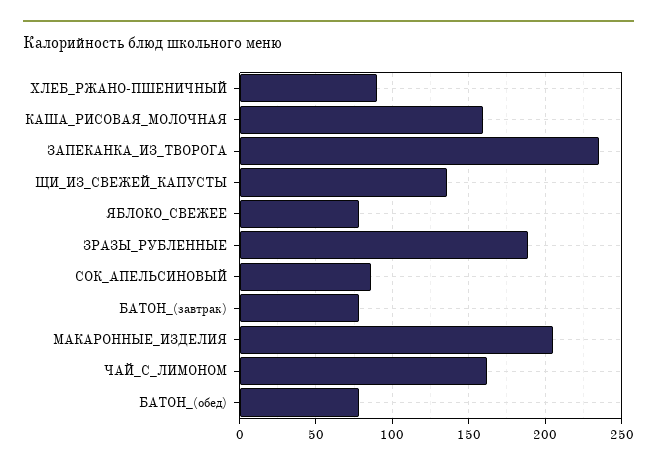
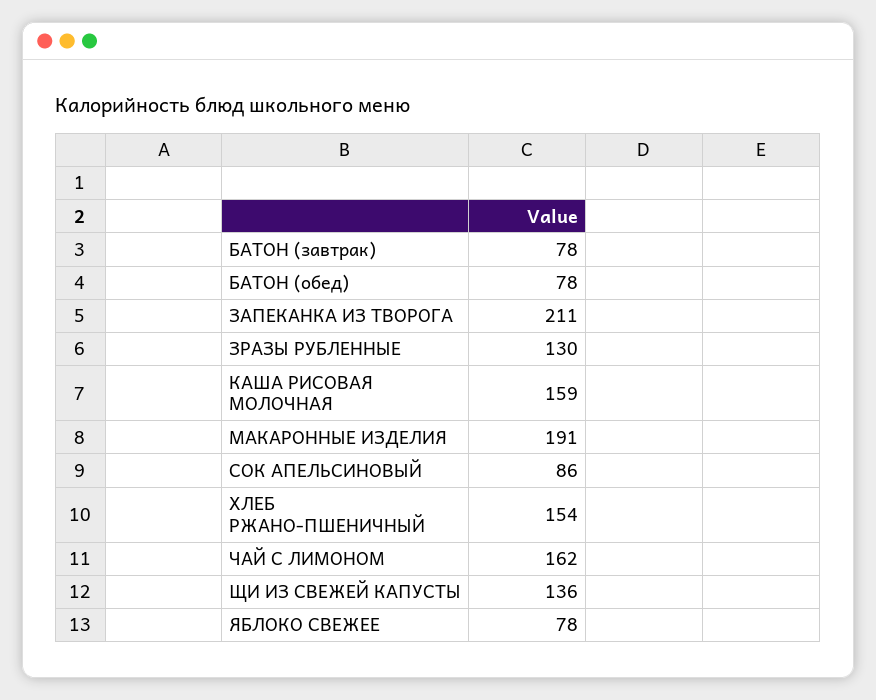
  {
-   "ХЛЕБ_РЖАНО-ПШЕНИЧНЫЙ": 90,
+   "ХЛЕБ_РЖАНО-ПШЕНИЧНЫЙ": 154,
    "КАША_РИСОВАЯ_МОЛОЧНАЯ": 159,
-   "ЗАПЕКАНКА_ИЗ_ТВОРОГА": 235,
+   "ЗАПЕКАНКА_ИЗ_ТВОРОГА": 211,
    "ЩИ_ИЗ_СВЕЖЕЙ_КАПУСТЫ": 136,
    "ЯБЛОКО_СВЕЖЕЕ": 78,
-   "ЗРАЗЫ_РУБЛЕННЫЕ": 190,
+   "ЗРАЗЫ_РУБЛЕННЫЕ": 130,
    "СОК_АПЕЛЬСИНОВЫЙ": 86,
    "БАТОН_(завтрак)": 78,
-   "МАКАРОННЫЕ_ИЗДЕЛИЯ": 205,
+   "МАКАРОННЫЕ_ИЗДЕЛИЯ": 191,
    "ЧАЙ_С_ЛИМОНОМ": 162,
    "БАТОН_(обед)": 78
  }

